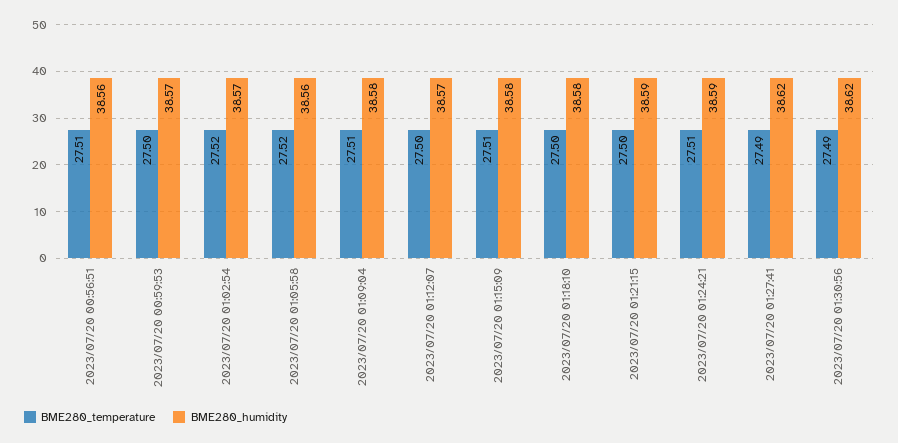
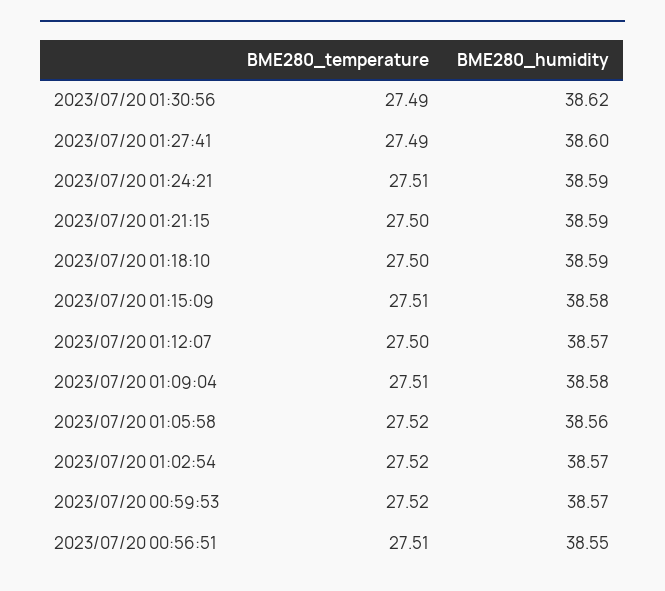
  {
    "BME280_temperature": {
      "2023/07/20 00:56:51": 27.51,
-     "2023/07/20 00:59:53": 27.5,
+     "2023/07/20 00:59:53": 27.52,
      "2023/07/20 01:02:54": 27.52,
      "2023/07/20 01:05:58": 27.52,
      "2023/07/20 01:09:04": 27.51,
      "2023/07/20 01:12:07": 27.5,
      "2023/07/20 01:15:09": 27.51,
      "2023/07/20 01:18:10": 27.5,
      "2023/07/20 01:21:15": 27.5,
      "2023/07/20 01:24:21": 27.51,
      "2023/07/20 01:27:41": 27.49,
      "2023/07/20 01:30:56": 27.49
    },
    "BME280_humidity": {
-     "2023/07/20 00:56:51": 38.56,
+     "2023/07/20 00:56:51": 38.55,
      "2023/07/20 00:59:53": 38.57,
      "2023/07/20 01:02:54": 38.57,
      "2023/07/20 01:05:58": 38.56,
      "2023/07/20 01:09:04": 38.58,
      "2023/07/20 01:12:07": 38.57,
      "2023/07/20 01:15:09": 38.58,
-     "2023/07/20 01:18:10": 38.58,
+     "2023/07/20 01:18:10": 38.59,
      "2023/07/20 01:21:15": 38.59,
      "2023/07/20 01:24:21": 38.59,
-     "2023/07/20 01:27:41": 38.62,
+     "2023/07/20 01:27:41": 38.6,
      "2023/07/20 01:30:56": 38.62
    }
  }

